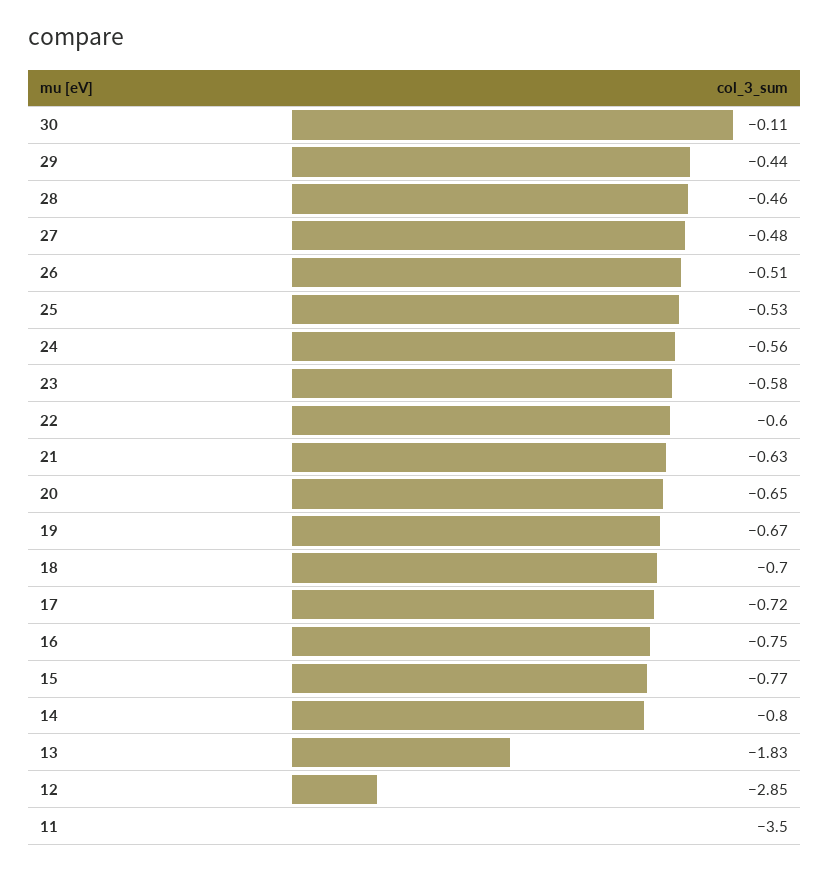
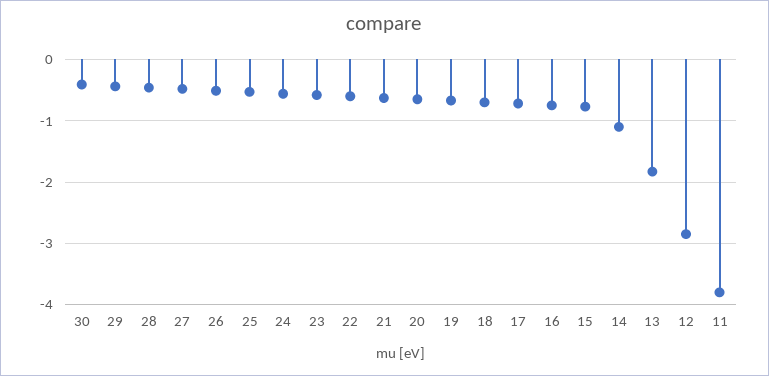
  {
-   "30": -0.11,
+   "30": -0.4,
    "29": -0.44,
    "28": -0.46,
    "27": -0.48,
    "26": -0.51,
    "25": -0.53,
    "24": -0.56,
    "23": -0.58,
    "22": -0.6,
    "21": -0.63,
    "20": -0.65,
    "19": -0.67,
    "18": -0.7,
    "17": -0.72,
    "16": -0.75,
    "15": -0.77,
-   "14": -0.8,
+   "14": -1.1,
    "13": -1.83,
    "12": -2.85,
-   "11": -3.5
+   "11": -3.8
  }

